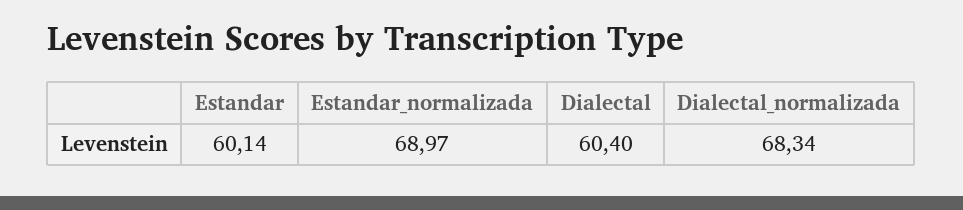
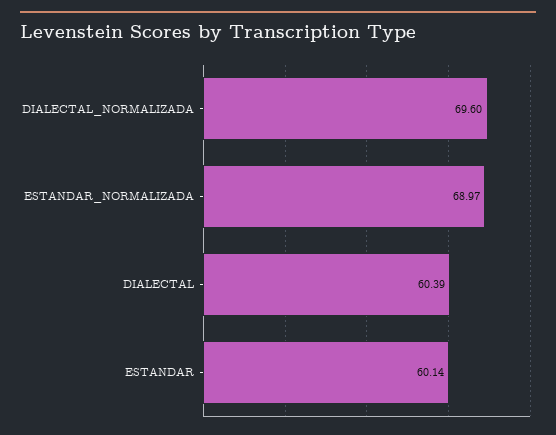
  {
    "Estandar": 60.14,
    "Estandar_normalizada": 68.97,
-   "Dialectal": 60.4,
+   "Dialectal": 60.39,
-   "Dialectal_normalizada": 68.34
+   "Dialectal_normalizada": 69.6
  }

